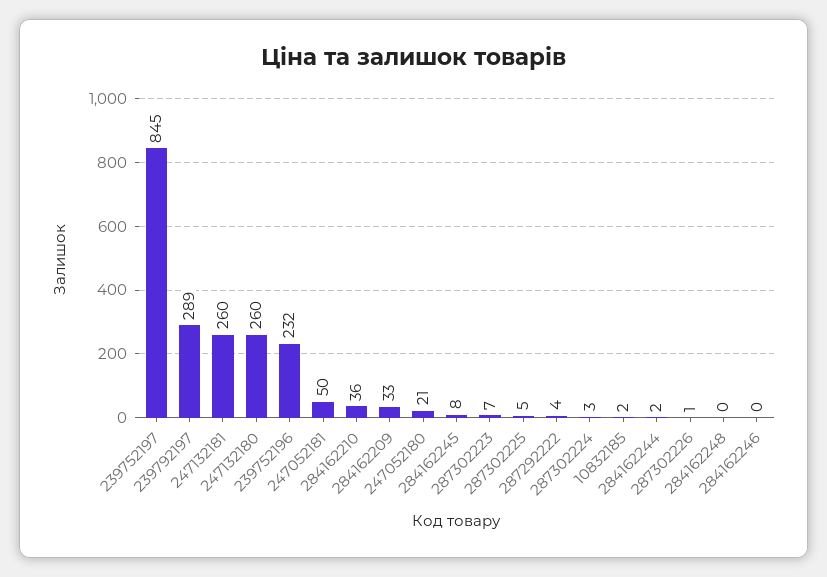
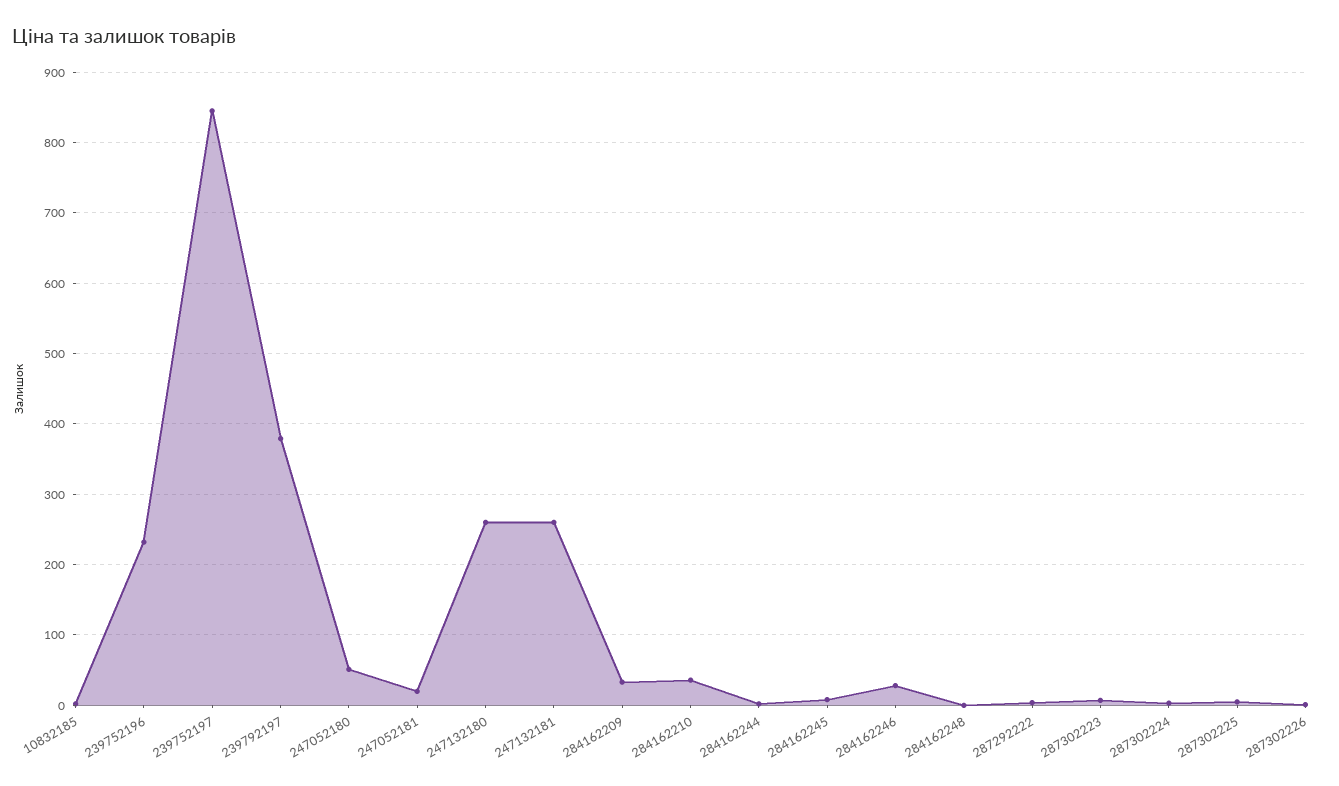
  {
    "239752197": 845,
-   "239792197": 289,
+   "239792197": 380,
    "247132181": 260,
    "247132180": 260,
    "239752196": 232,
-   "247052181": 50,
+   "247052181": 20,
    "284162210": 36,
    "284162209": 33,
-   "247052180": 21,
+   "247052180": 50,
    "284162245": 8,
    "287302223": 7,
    "287302225": 5,
    "287292222": 4,
    "287302224": 3,
    "10832185": 2,
    "284162244": 2,
    "287302226": 1,
    "284162248": 0,
-   "284162246": 0
+   "284162246": 30
  }

